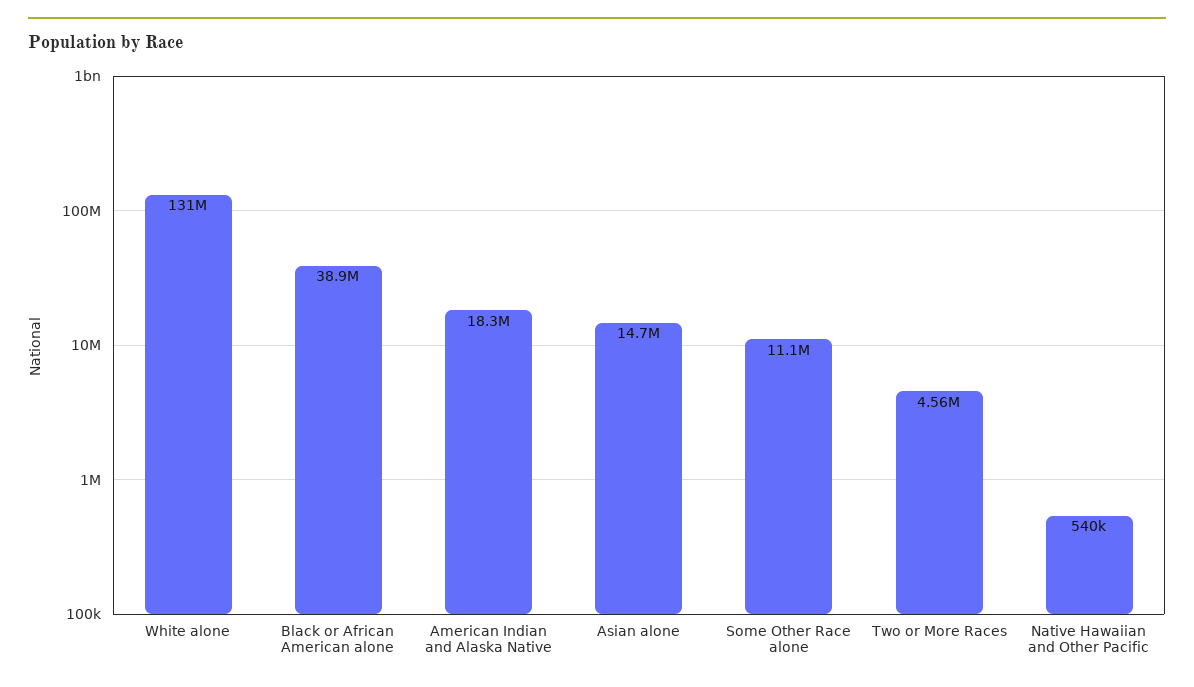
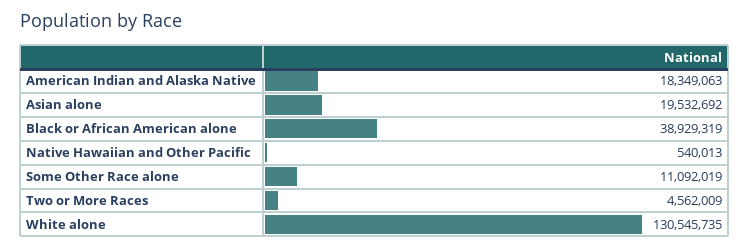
  {
    "White alone": 130545735,
    "Black or African American alone": 38929319,
    "American Indian and Alaska Native": 18349063,
-   "Asian alone": 14700000,
+   "Asian alone": 19532692,
    "Some Other Race alone": 11092019,
    "Two or More Races": 4562009,
    "Native Hawaiian and Other Pacific": 540013
  }

